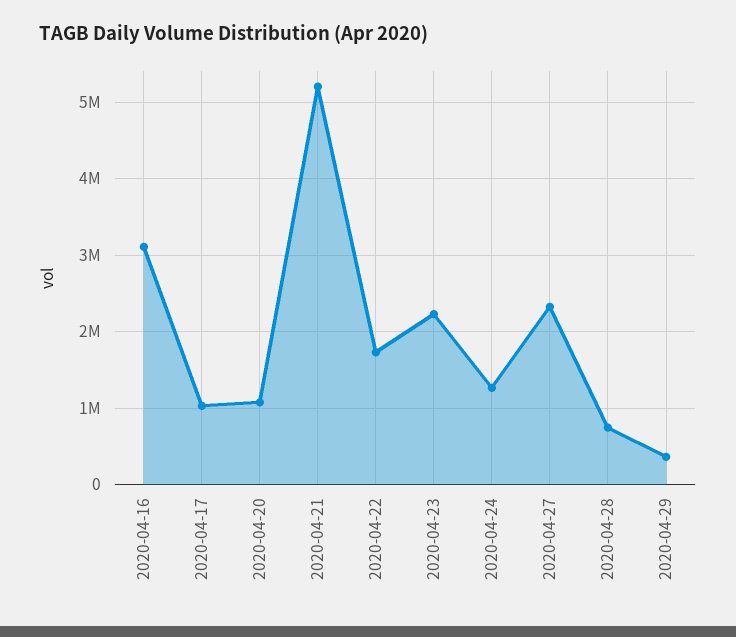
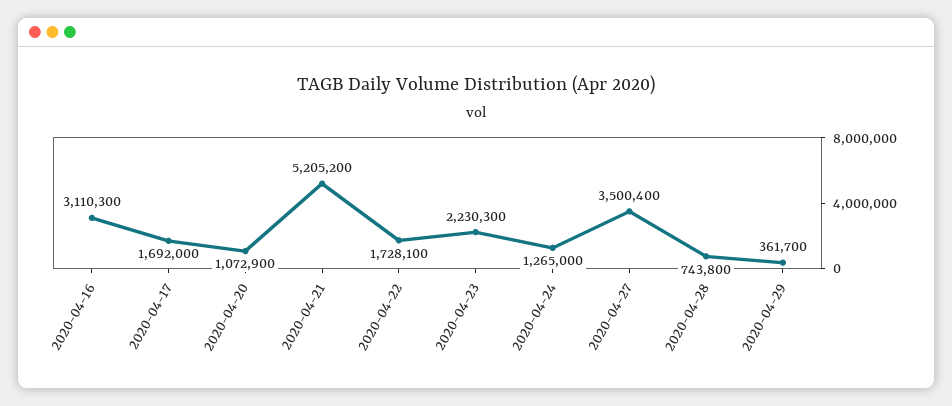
  {
    "2020-04-16": 3110300,
-   "2020-04-17": 1000000,
+   "2020-04-17": 1692000,
    "2020-04-20": 1072900,
    "2020-04-21": 5205200,
    "2020-04-22": 1728100,
    "2020-04-23": 2230300,
    "2020-04-24": 1265000,
-   "2020-04-27": 2300000,
+   "2020-04-27": 3500400,
    "2020-04-28": 743800,
    "2020-04-29": 361700
  }

